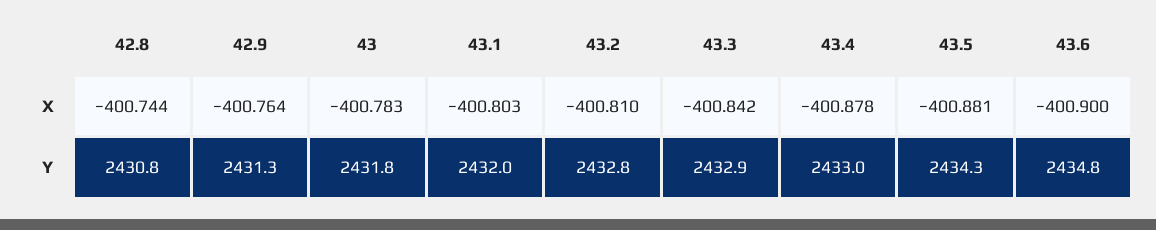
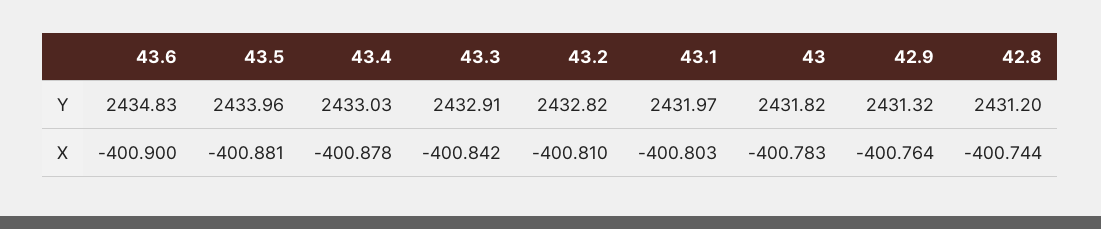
  {
    "42.8": {
      "X": -400.744,
-     "Y": 2430.8
+     "Y": 2431.2
    },
    "42.9": {
      "X": -400.764,
      "Y": 2431.32
    },
    "43": {
      "X": -400.783,
      "Y": 2431.82
    },
    "43.1": {
      "X": -400.803,
      "Y": 2431.97
    },
    "43.2": {
      "X": -400.81,
      "Y": 2432.82
    },
    "43.3": {
      "X": -400.842,
      "Y": 2432.91
    },
    "43.4": {
      "X": -400.878,
      "Y": 2433.03
    },
    "43.5": {
      "X": -400.881,
-     "Y": 2434.3
+     "Y": 2433.96
    },
    "43.6": {
      "X": -400.9,
      "Y": 2434.83
    }
  }

